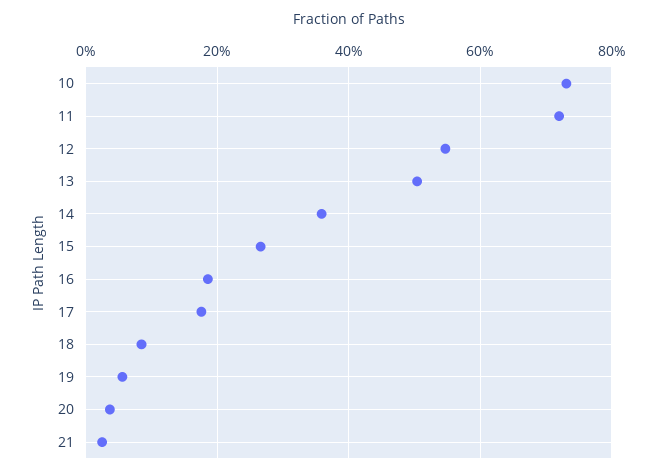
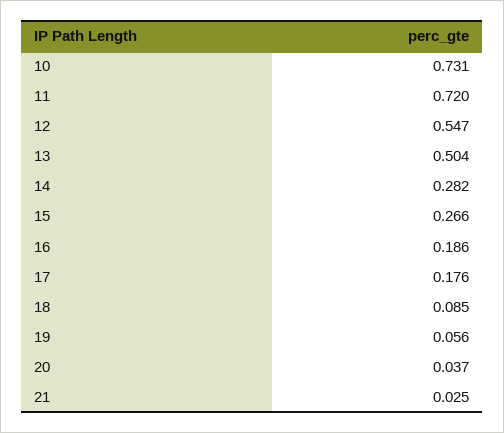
  {
    "10": 0.731,
    "11": 0.72,
    "12": 0.547,
    "13": 0.504,
-   "14": 0.36,
+   "14": 0.282,
    "15": 0.266,
    "16": 0.186,
    "17": 0.176,
    "18": 0.085,
    "19": 0.056,
    "20": 0.037,
    "21": 0.025
  }

